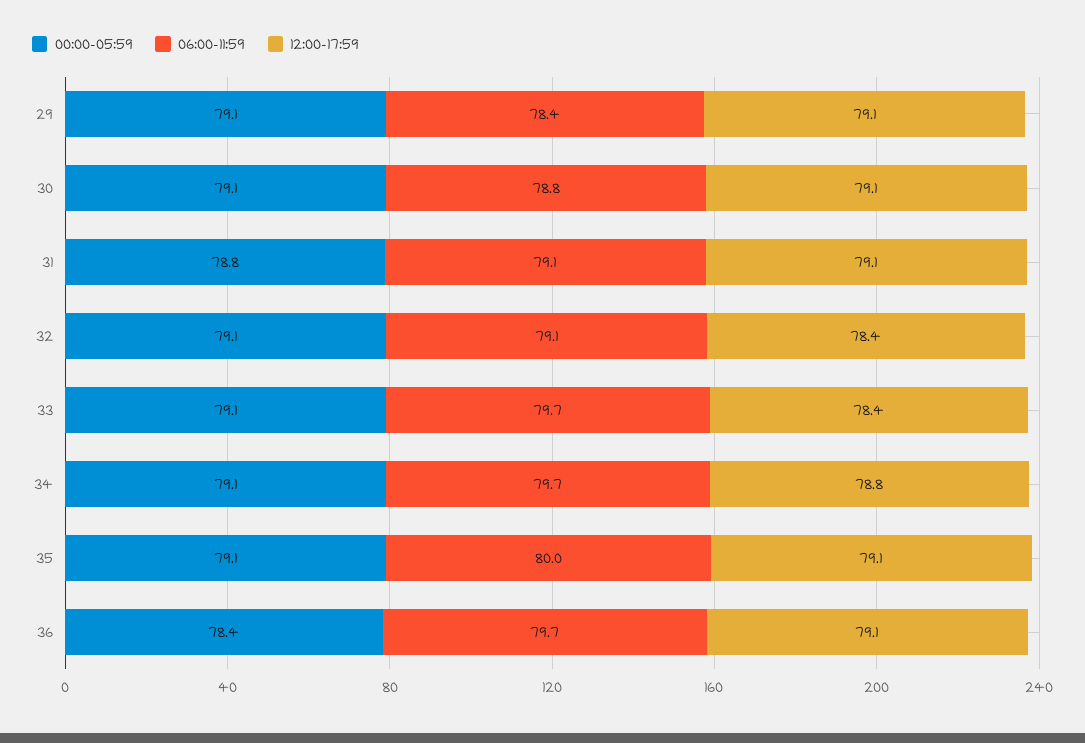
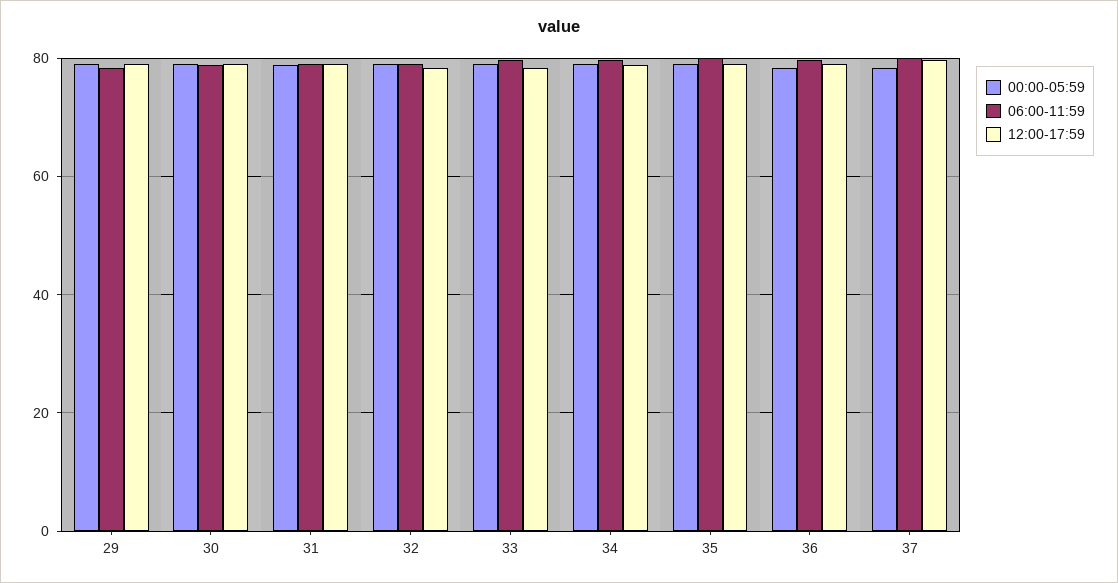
  {
    "00:00-05:59": {
      "29": 79.1,
      "30": 79.1,
      "31": 78.8,
      "32": 79.1,
      "33": 79.1,
      "34": 79.1,
      "35": 79.1,
-     "36": 78.4
+     "36": 78.4,
+     "37": 78
    },
    "06:00-11:59": {
      "29": 78.4,
      "30": 78.8,
      "31": 79.1,
      "32": 79.1,
      "33": 79.7,
      "34": 79.7,
      "35": 80,
-     "36": 79.7
+     "36": 79.7,
+     "37": 80
    },
    "12:00-17:59": {
      "29": 79.1,
      "30": 79.1,
      "31": 79.1,
      "32": 78.4,
      "33": 78.4,
      "34": 78.8,
      "35": 79.1,
-     "36": 79.1
+     "36": 79.1,
+     "37": 80
    }
  }

